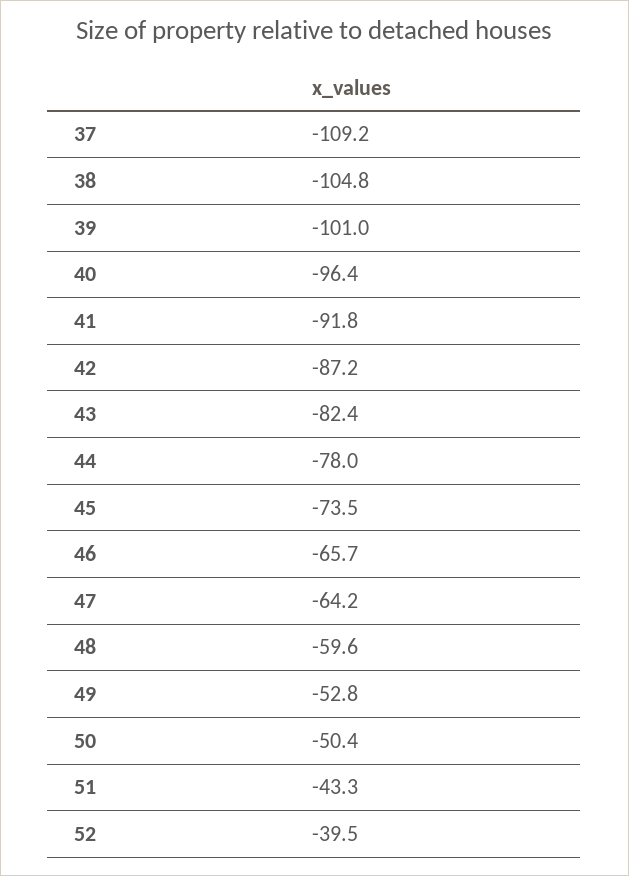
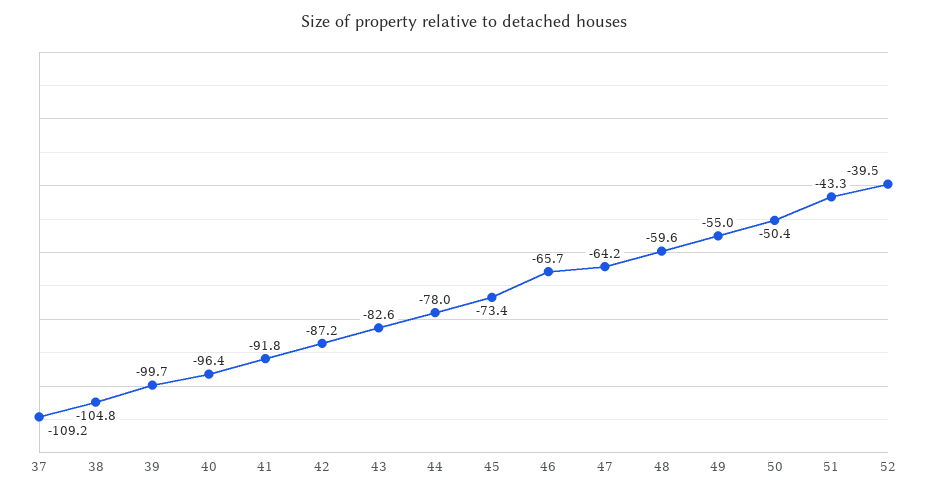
  {
    "37": -109.2,
    "38": -104.8,
-   "39": -101,
+   "39": -99.7,
    "40": -96.4,
    "41": -91.8,
    "42": -87.2,
-   "43": -82.4,
+   "43": -82.6,
    "44": -78,
-   "45": -73.5,
+   "45": -73.4,
    "46": -65.7,
    "47": -64.2,
    "48": -59.6,
-   "49": -52.8,
+   "49": -55,
    "50": -50.4,
    "51": -43.3,
    "52": -39.5
  }

